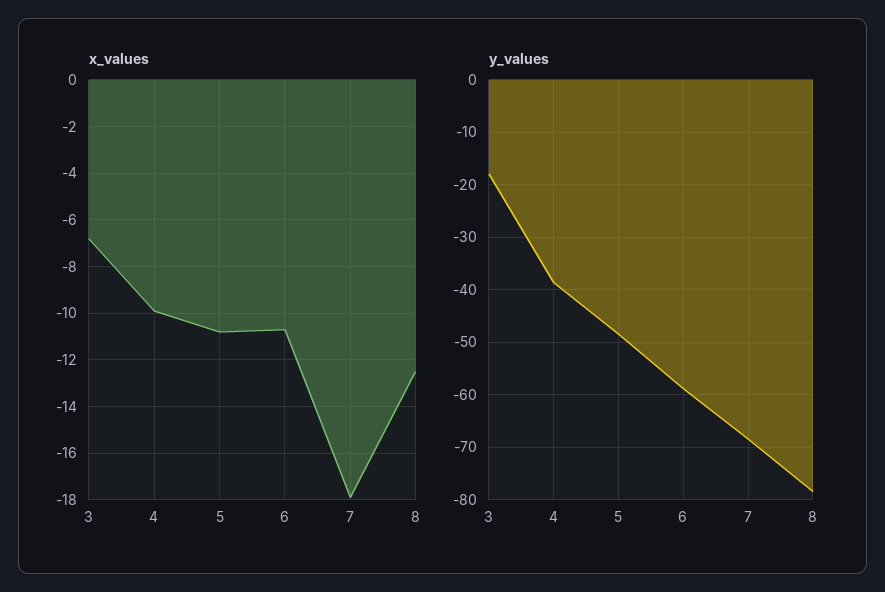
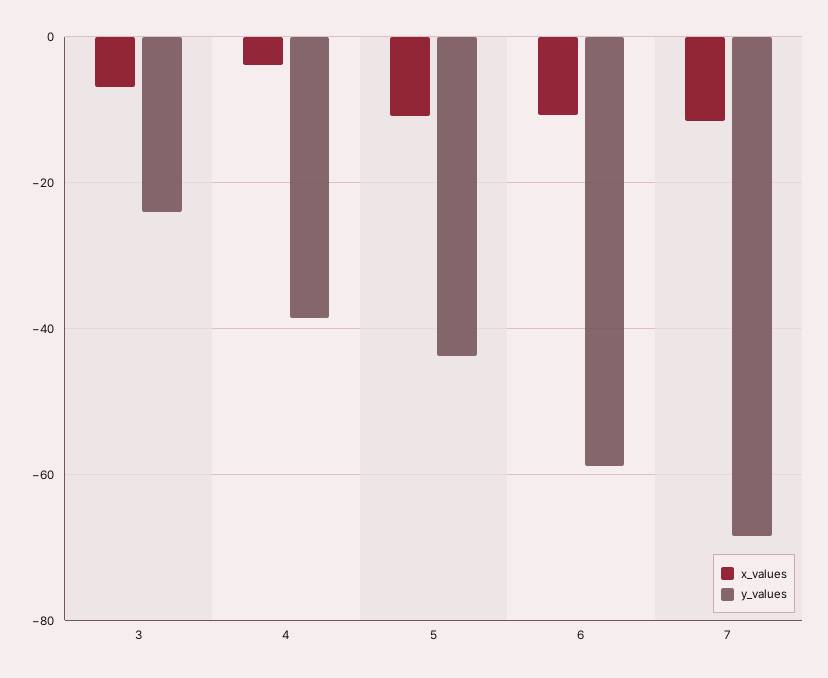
  {
    "x_values": {
      "3": -7,
-     "4": -10,
+     "4": -4,
      "5": -11,
      "6": -10.5,
-     "7": -18,
+     "7": -12
-     "8": -12.5
    },
    "y_values": {
-     "3": -18,
+     "3": -24,
      "4": -38,
-     "5": -48,
+     "5": -44,
      "6": -58,
-     "7": -68,
+     "7": -68
-     "8": -78
    }
  }

